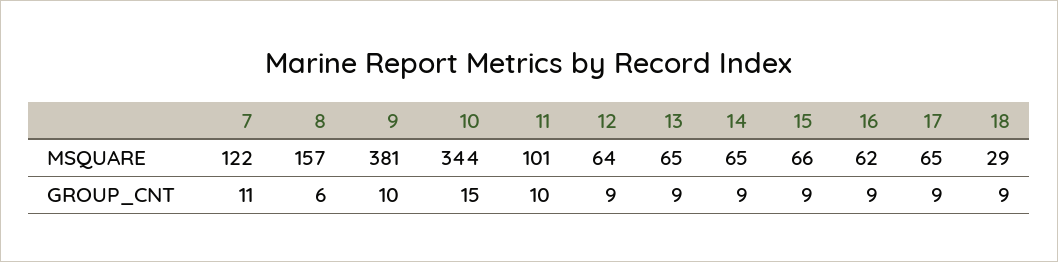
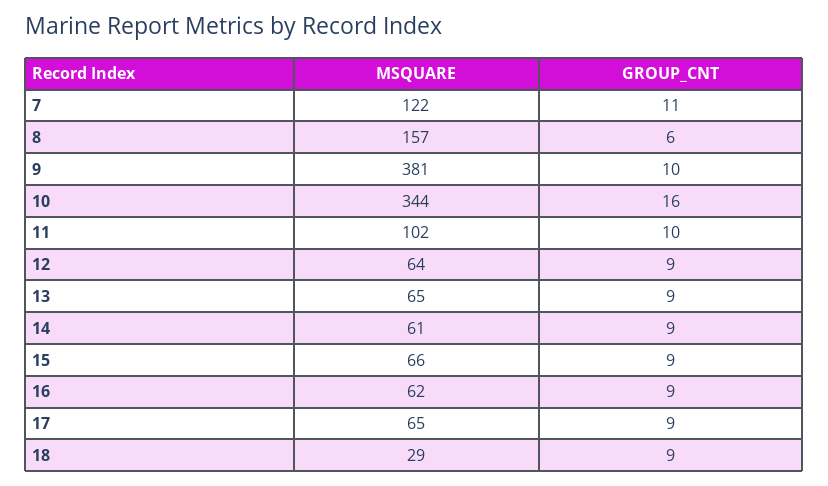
  {
    "7": {
      "MSQUARE": 122,
      "GROUP_CNT": 11
    },
    "8": {
      "MSQUARE": 157,
      "GROUP_CNT": 6
    },
    "9": {
      "MSQUARE": 381,
      "GROUP_CNT": 10
    },
    "10": {
      "MSQUARE": 344,
-     "GROUP_CNT": 15
+     "GROUP_CNT": 16
    },
    "11": {
-     "MSQUARE": 101,
+     "MSQUARE": 102,
      "GROUP_CNT": 10
    },
    "12": {
      "MSQUARE": 64,
      "GROUP_CNT": 9
    },
    "13": {
      "MSQUARE": 65,
      "GROUP_CNT": 9
    },
    "14": {
-     "MSQUARE": 65,
+     "MSQUARE": 61,
      "GROUP_CNT": 9
    },
    "15": {
      "MSQUARE": 66,
      "GROUP_CNT": 9
    },
    "16": {
      "MSQUARE": 62,
      "GROUP_CNT": 9
    },
    "17": {
      "MSQUARE": 65,
      "GROUP_CNT": 9
    },
    "18": {
      "MSQUARE": 29,
      "GROUP_CNT": 9
    }
  }

